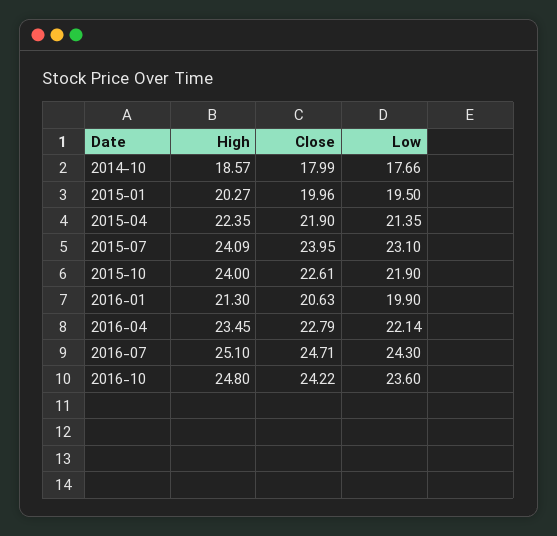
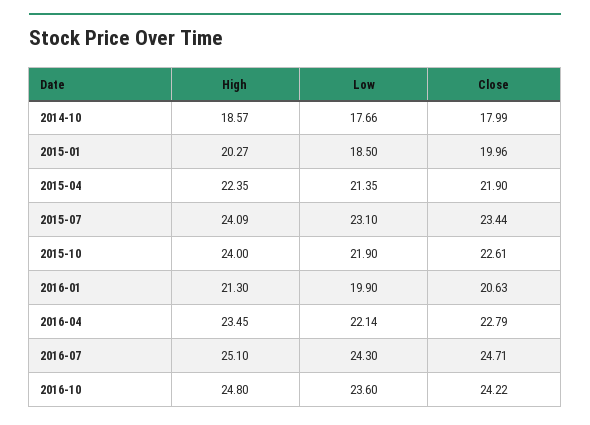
  {
    "High": {
      "2014-10": 18.57,
      "2015-01": 20.27,
      "2015-04": 22.35,
      "2015-07": 24.09,
      "2015-10": 24,
      "2016-01": 21.3,
      "2016-04": 23.45,
      "2016-07": 25.1,
      "2016-10": 24.8
    },
    "Close": {
      "2014-10": 17.99,
      "2015-01": 19.96,
      "2015-04": 21.9,
-     "2015-07": 23.95,
+     "2015-07": 23.44,
      "2015-10": 22.61,
      "2016-01": 20.63,
      "2016-04": 22.79,
      "2016-07": 24.71,
      "2016-10": 24.22
    },
    "Low": {
      "2014-10": 17.66,
-     "2015-01": 19.5,
+     "2015-01": 18.5,
      "2015-04": 21.35,
      "2015-07": 23.1,
      "2015-10": 21.9,
      "2016-01": 19.9,
      "2016-04": 22.14,
      "2016-07": 24.3,
      "2016-10": 23.6
    }
  }

